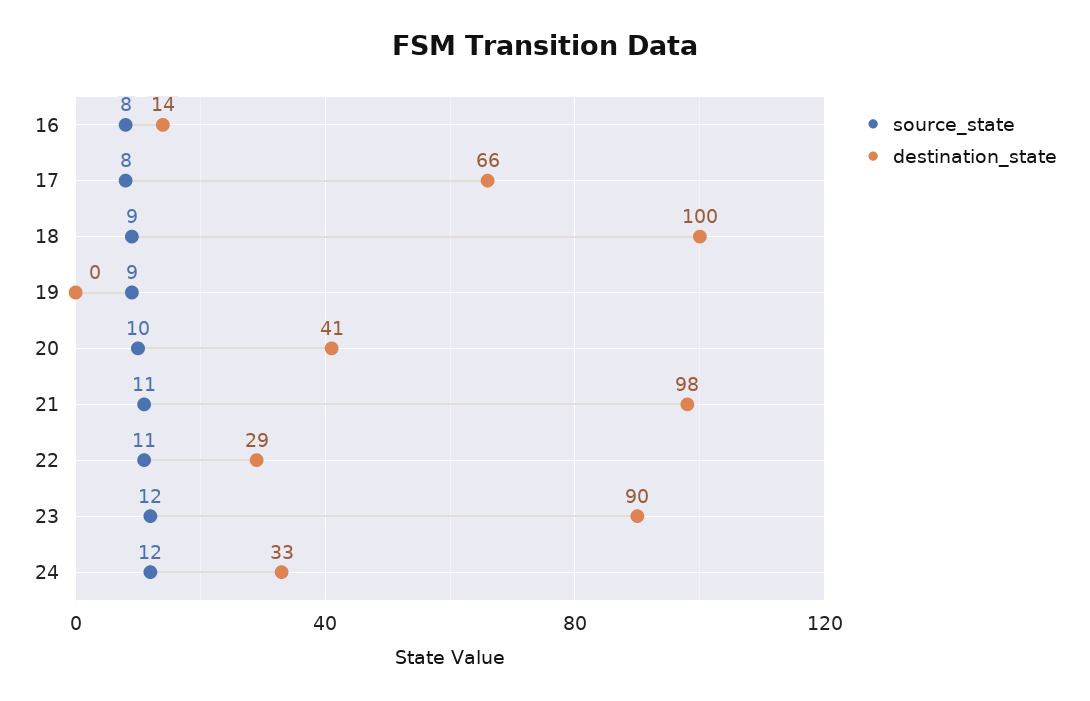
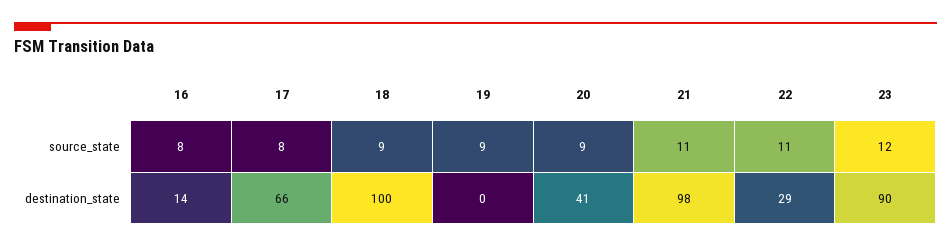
  {
    "source_state": {
      "16": 8,
      "17": 8,
      "18": 9,
      "19": 9,
-     "20": 10,
+     "20": 9,
      "21": 11,
      "22": 11,
-     "23": 12,
+     "23": 12
-     "24": 12
    },
    "destination_state": {
      "16": 14,
      "17": 66,
      "18": 100,
      "19": 0,
      "20": 41,
      "21": 98,
      "22": 29,
-     "23": 90,
+     "23": 90
-     "24": 33
    }
  }

